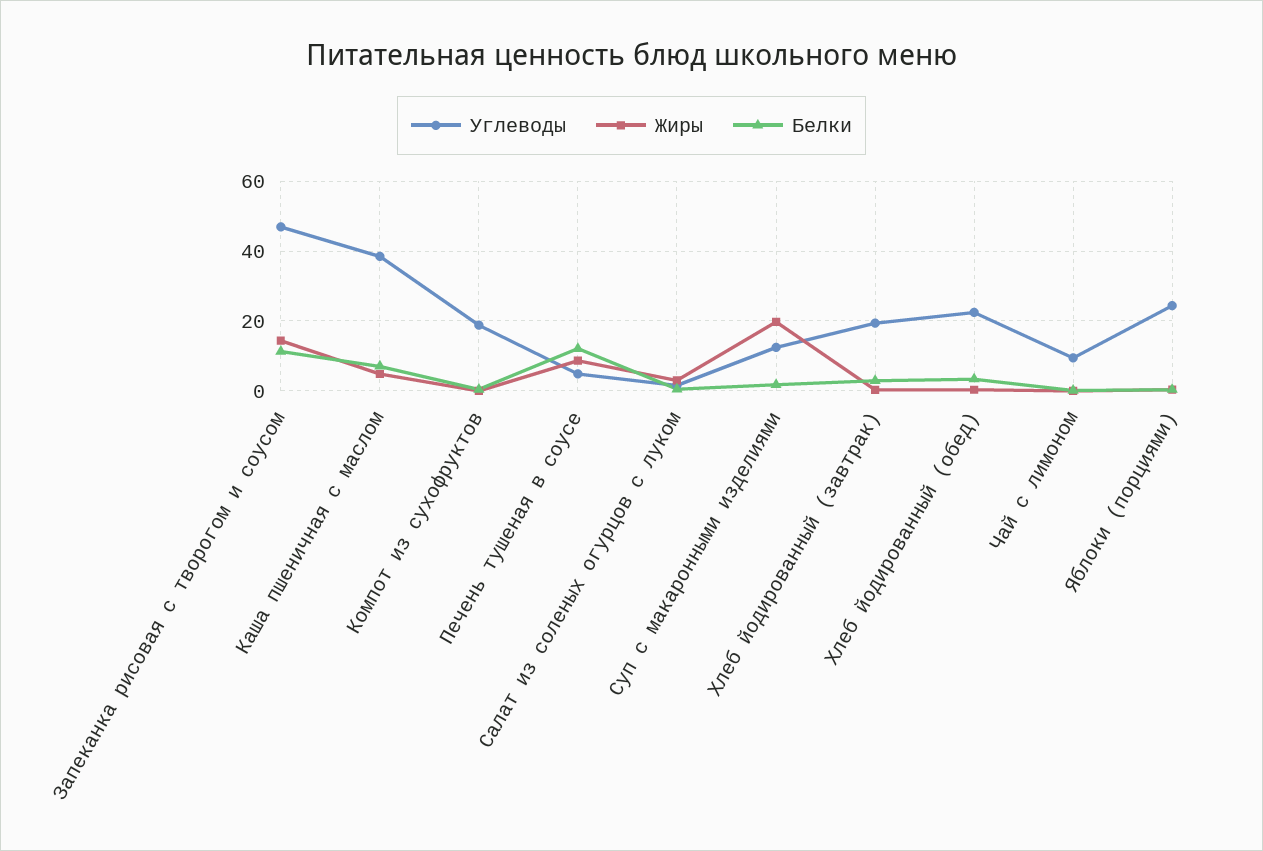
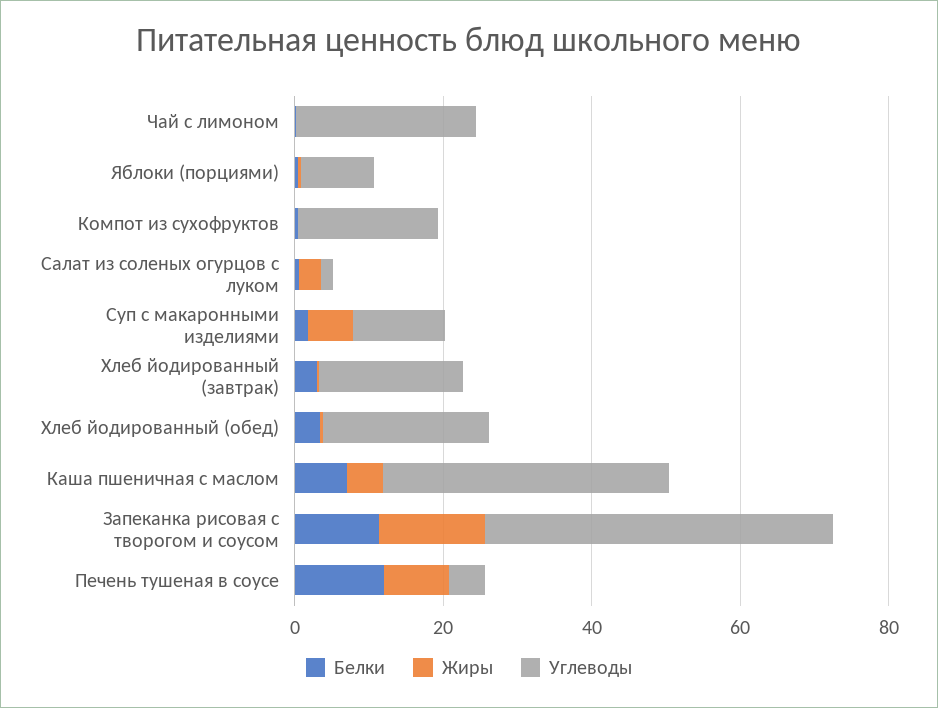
  {
    "Углеводы": {
      "Запеканка рисовая с творогом и соусом": 46,
      "Каша пшеничная с маслом": 38,
      "Компот из сухофруктов": 18,
      "Печень тушеная в соусе": 4,
      "Салат из соленых огурцов с луком": 2,
      "Суп с макаронными изделиями": 12,
      "Хлеб йодированный (завтрак)": 20,
      "Хлеб йодированный (обед)": 22,
-     "Чай с лимоном": 10,
+     "Чай с лимоном": 25,
-     "Яблоки (порциями)": 24
+     "Яблоки (порциями)": 10
    },
    "Жиры": {
      "Запеканка рисовая с творогом и соусом": 14,
      "Каша пшеничная с маслом": 4,
      "Компот из сухофруктов": 0,
      "Печень тушеная в соусе": 8,
      "Салат из соленых огурцов с луком": 4,
-     "Суп с макаронными изделиями": 20,
+     "Суп с макаронными изделиями": 5,
      "Хлеб йодированный (завтрак)": 0,
      "Хлеб йодированный (обед)": 0,
      "Чай с лимоном": 0,
      "Яблоки (порциями)": 0
    },
    "Белки": {
      "Запеканка рисовая с творогом и соусом": 12,
      "Каша пшеничная с маслом": 8,
      "Компот из сухофруктов": 0,
      "Печень тушеная в соусе": 12,
      "Салат из соленых огурцов с луком": 0,
      "Суп с макаронными изделиями": 2,
      "Хлеб йодированный (завтрак)": 2,
      "Хлеб йодированный (обед)": 4,
      "Чай с лимоном": 0,
      "Яблоки (порциями)": 0
    }
  }

